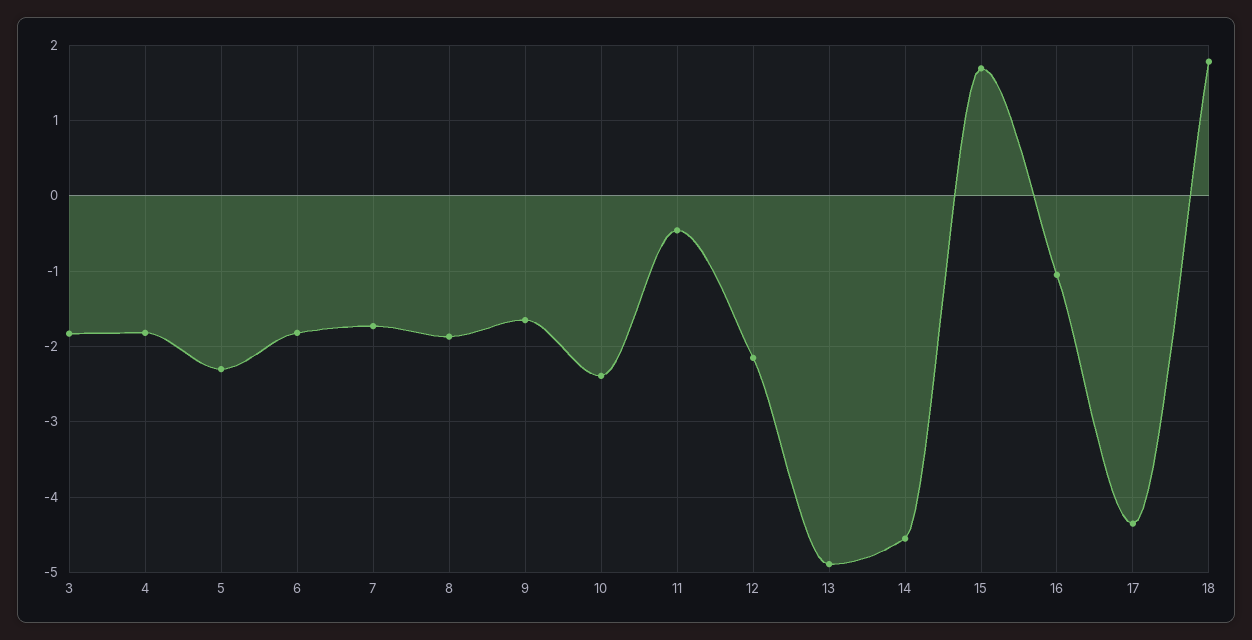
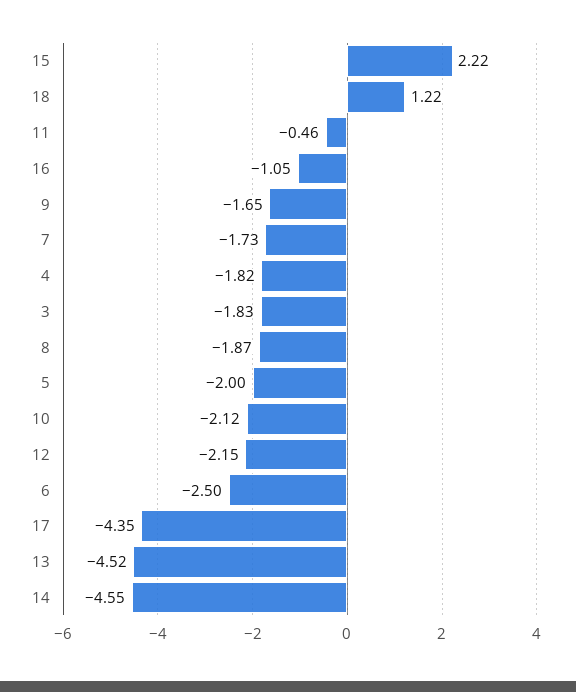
  {
    "3": -1.83,
    "4": -1.82,
-   "5": -2.3,
+   "5": -2,
-   "6": -1.8,
+   "6": -2.5,
    "7": -1.73,
    "8": -1.87,
    "9": -1.65,
-   "10": -2.4,
+   "10": -2.12,
    "11": -0.46,
    "12": -2.15,
-   "13": -4.9,
+   "13": -4.52,
    "14": -4.55,
-   "15": 1.7,
+   "15": 2.22,
    "16": -1.05,
    "17": -4.35,
-   "18": 1.8
+   "18": 1.22
  }

